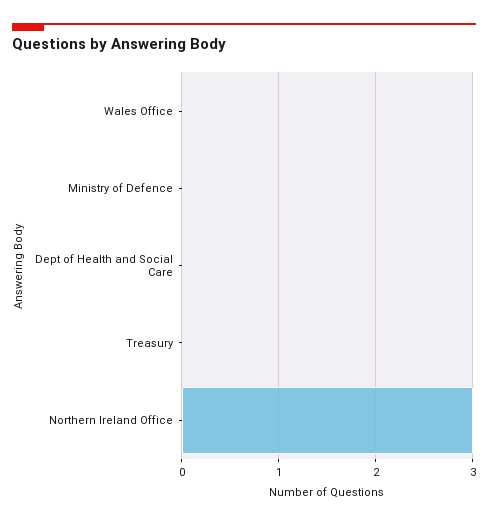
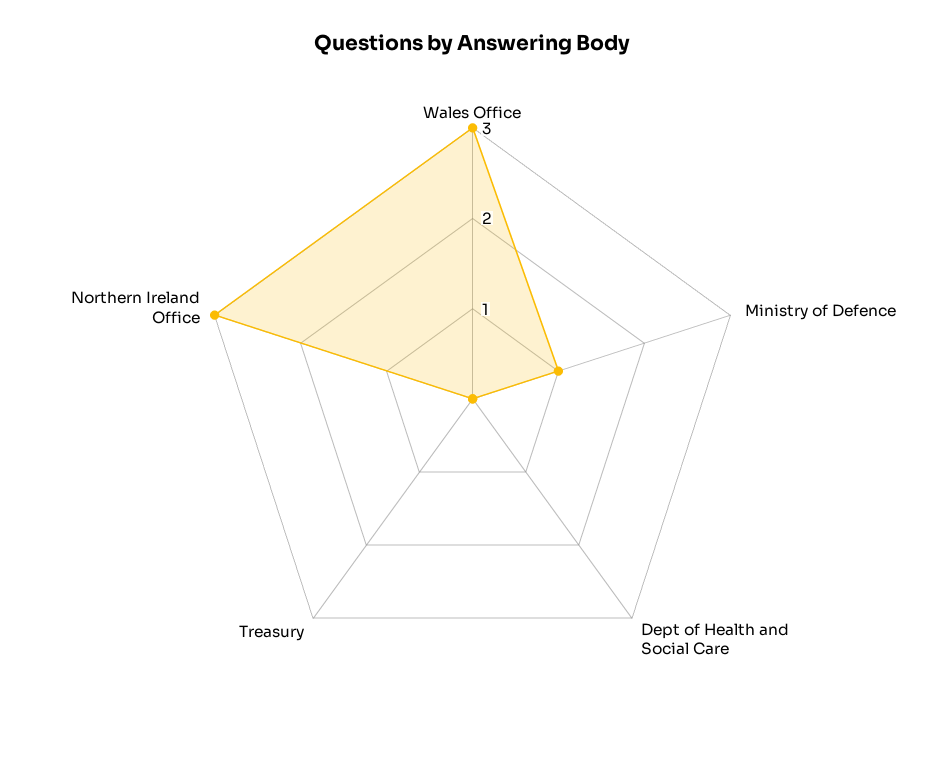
  {
-   "Wales Office": 0,
+   "Wales Office": 3,
-   "Ministry of Defence": 0,
+   "Ministry of Defence": 1,
    "Dept of Health and Social Care": 0,
    "Treasury": 0,
    "Northern Ireland Office": 3
  }

